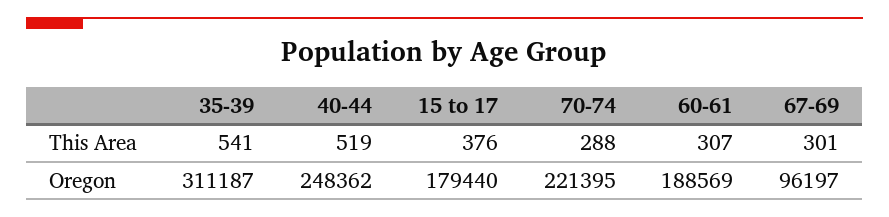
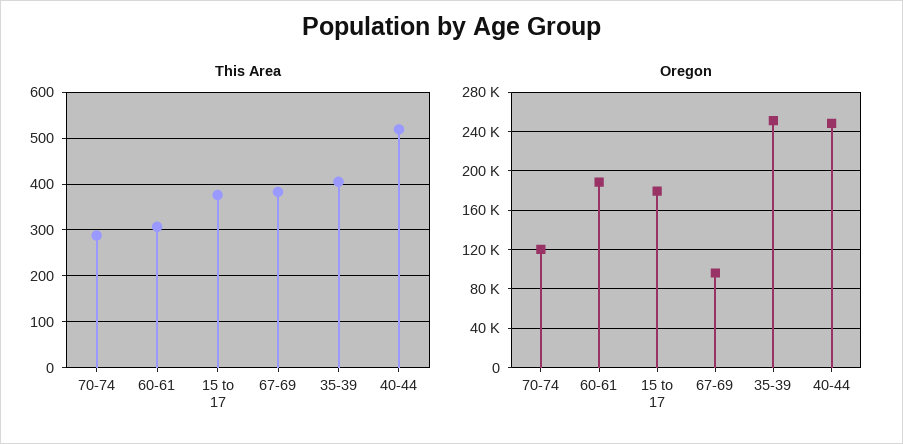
  {
    "This Area": {
-     "35-39": 541,
+     "35-39": 400,
      "40-44": 519,
      "15 to 17": 376,
      "70-74": 288,
      "60-61": 307,
-     "67-69": 301
+     "67-69": 380
    },
    "Oregon": {
-     "35-39": 311187,
+     "35-39": 250000,
      "40-44": 248362,
      "15 to 17": 179440,
-     "70-74": 221395,
+     "70-74": 120000,
      "60-61": 188569,
      "67-69": 96197
    }
  }

